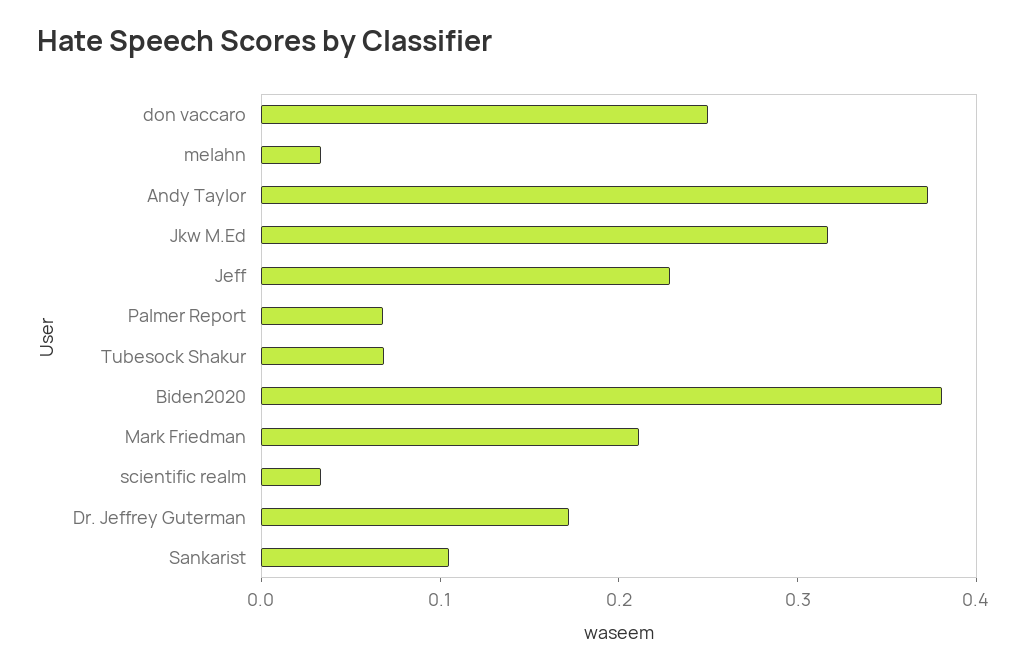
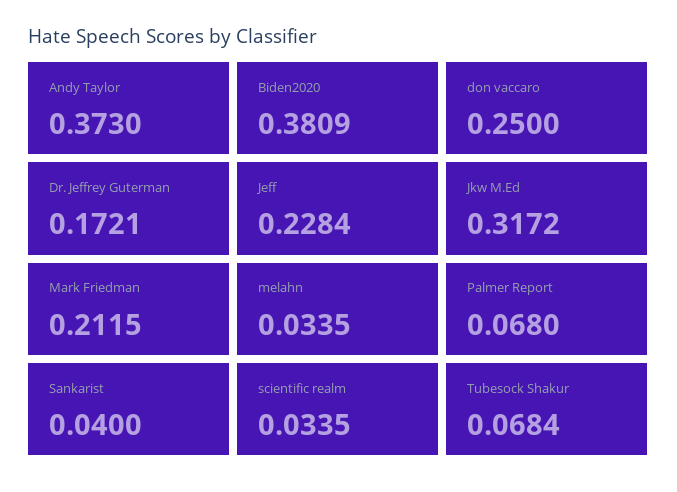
  {
    "don vaccaro": 0.25,
    "melahn": 0.0335,
    "Andy Taylor": 0.373,
    "Jkw M.Ed": 0.3172,
    "Jeff": 0.2284,
    "Palmer Report": 0.068,
    "Tubesock Shakur": 0.0684,
    "Biden2020": 0.3809,
    "Mark Friedman": 0.2115,
    "scientific realm": 0.0335,
    "Dr. Jeffrey Guterman": 0.1721,
-   "Sankarist": 0.1
+   "Sankarist": 0.04
  }

